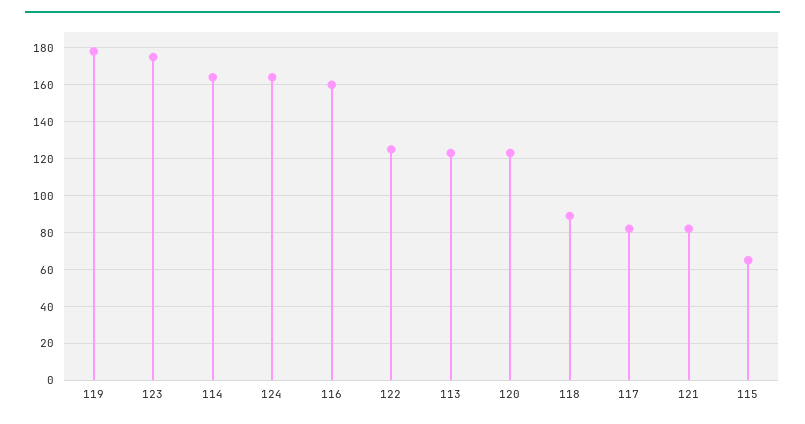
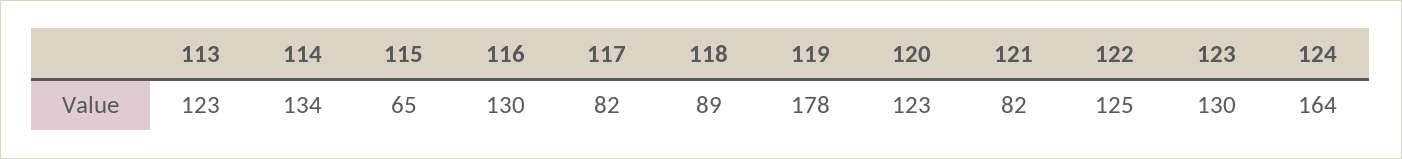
  {
    "119": 178,
-   "123": 175,
+   "123": 130,
-   "114": 165,
+   "114": 134,
    "124": 164,
-   "116": 160,
+   "116": 130,
    "122": 125,
    "113": 123,
    "120": 123,
    "118": 89,
    "117": 82,
    "121": 82,
    "115": 65
  }

